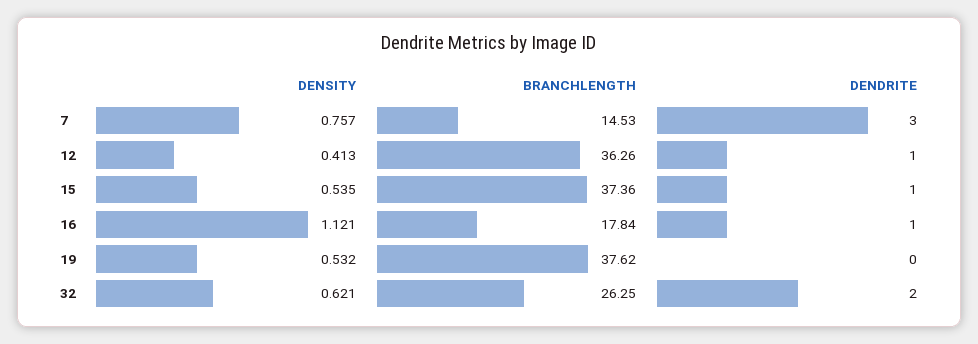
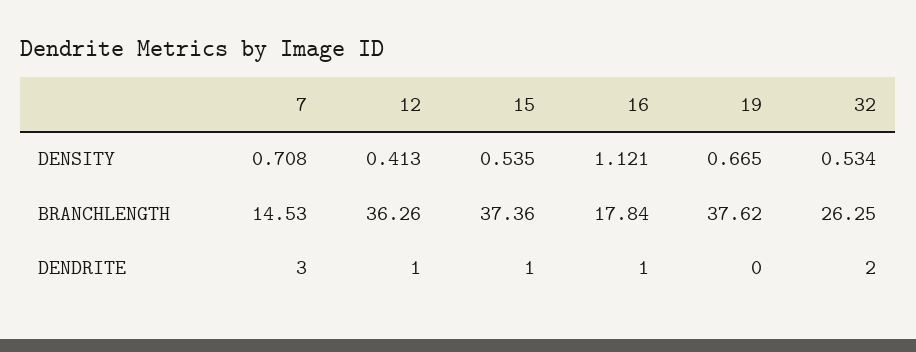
  {
    "DENSITY": {
-     "7": 0.757,
+     "7": 0.708,
      "12": 0.413,
      "15": 0.535,
      "16": 1.121,
-     "19": 0.532,
+     "19": 0.665,
-     "32": 0.621
+     "32": 0.534
    },
    "BRANCHLENGTH": {
      "7": 14.53,
      "12": 36.26,
      "15": 37.36,
      "16": 17.84,
      "19": 37.62,
      "32": 26.25
    },
    "DENDRITE": {
      "7": 3,
      "12": 1,
      "15": 1,
      "16": 1,
      "19": 0,
      "32": 2
    }
  }

